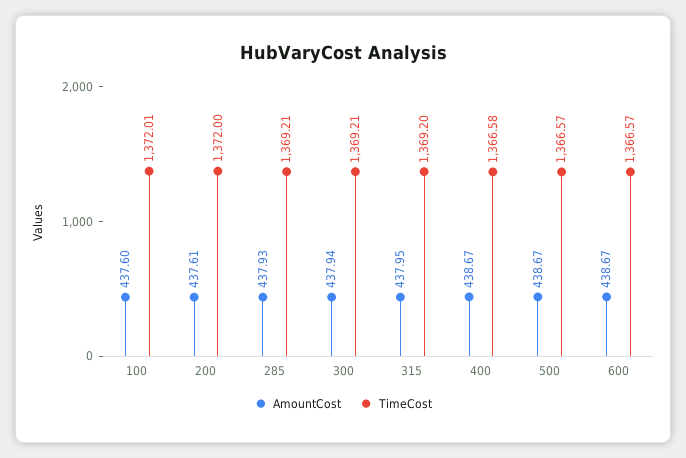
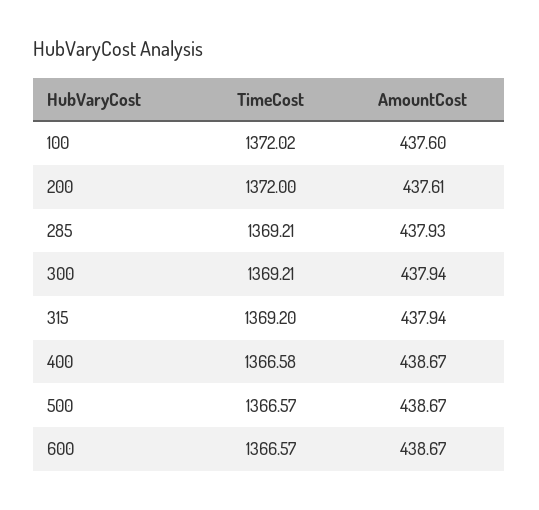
  {
    "AmountCost": {
      "100": 437.6,
      "200": 437.61,
      "285": 437.93,
      "300": 437.94,
-     "315": 437.95,
+     "315": 437.94,
      "400": 438.67,
      "500": 438.67,
      "600": 438.67
    },
    "TimeCost": {
-     "100": 1372.01,
+     "100": 1372.02,
      "200": 1372,
      "285": 1369.21,
      "300": 1369.21,
      "315": 1369.2,
      "400": 1366.58,
      "500": 1366.57,
      "600": 1366.57
    }
  }

